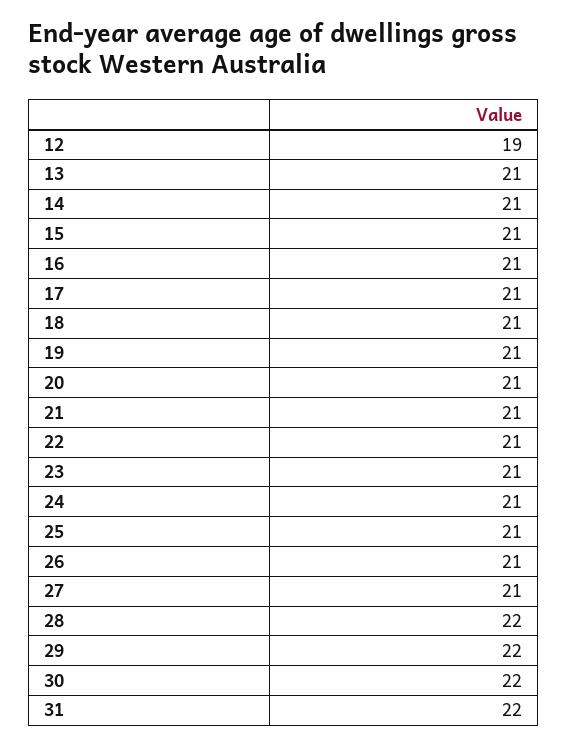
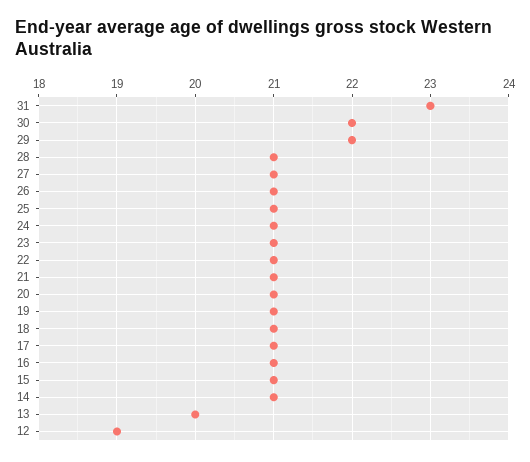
  {
    "12": 19,
-   "13": 21,
+   "13": 20,
    "14": 21,
    "15": 21,
    "16": 21,
    "17": 21,
    "18": 21,
    "19": 21,
    "20": 21,
    "21": 21,
    "22": 21,
    "23": 21,
    "24": 21,
    "25": 21,
    "26": 21,
    "27": 21,
-   "28": 22,
+   "28": 21,
    "29": 22,
    "30": 22,
-   "31": 22
+   "31": 23
  }

